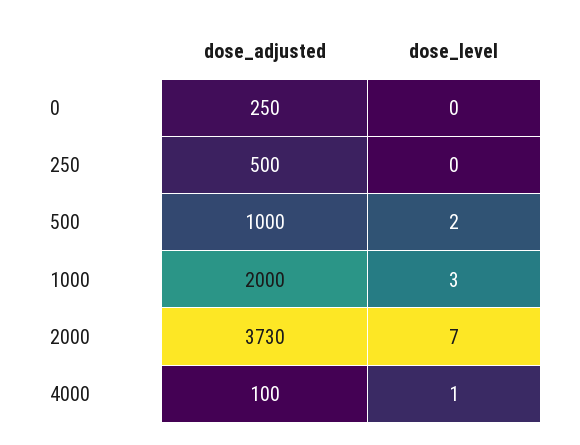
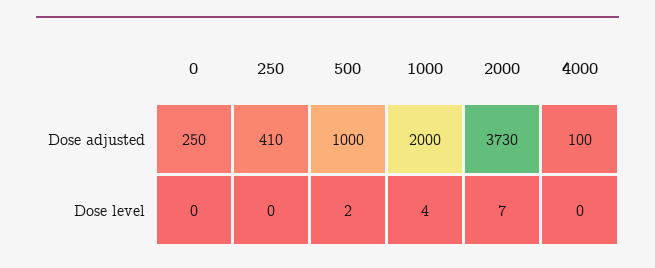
  {
    "dose_adjusted": {
      "0": 250,
-     "250": 500,
+     "250": 410,
      "500": 1000,
      "1000": 2000,
      "2000": 3730,
      "4000": 100
    },
    "dose_level": {
      "0": 0,
      "250": 0,
      "500": 2,
-     "1000": 3,
+     "1000": 4,
      "2000": 7,
-     "4000": 1
+     "4000": 0
    }
  }

